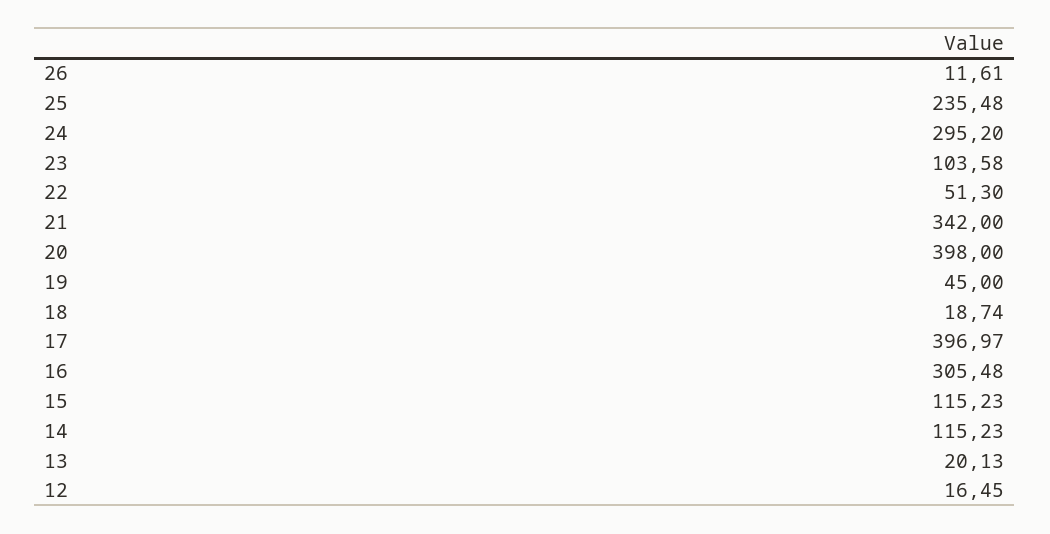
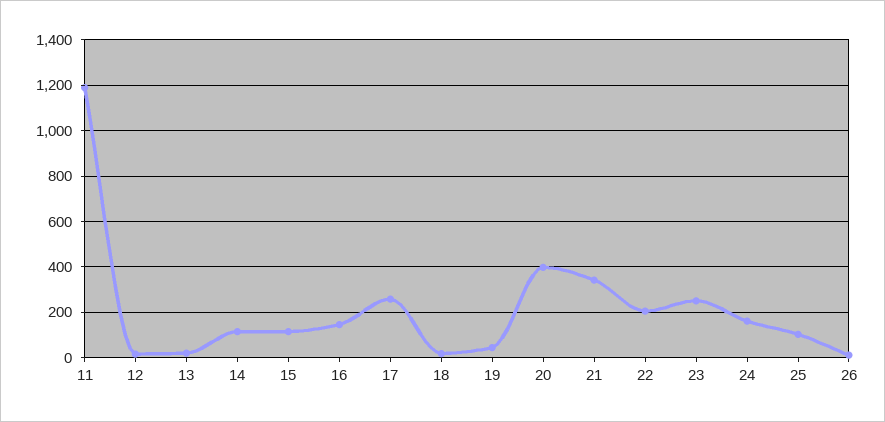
  {
    "26": 11.61,
-   "25": 235.48,
+   "25": 100,
-   "24": 295.2,
+   "24": 150,
-   "23": 103.58,
+   "23": 250,
-   "22": 51.3,
+   "22": 200,
    "21": 342,
    "20": 398,
    "19": 45,
    "18": 18.74,
-   "17": 396.97,
+   "17": 250,
-   "16": 305.48,
+   "16": 150,
    "15": 115.23,
    "14": 115.23,
    "13": 20.13,
-   "12": 16.45
+   "12": 16.45,
+   "11": 1200
  }

